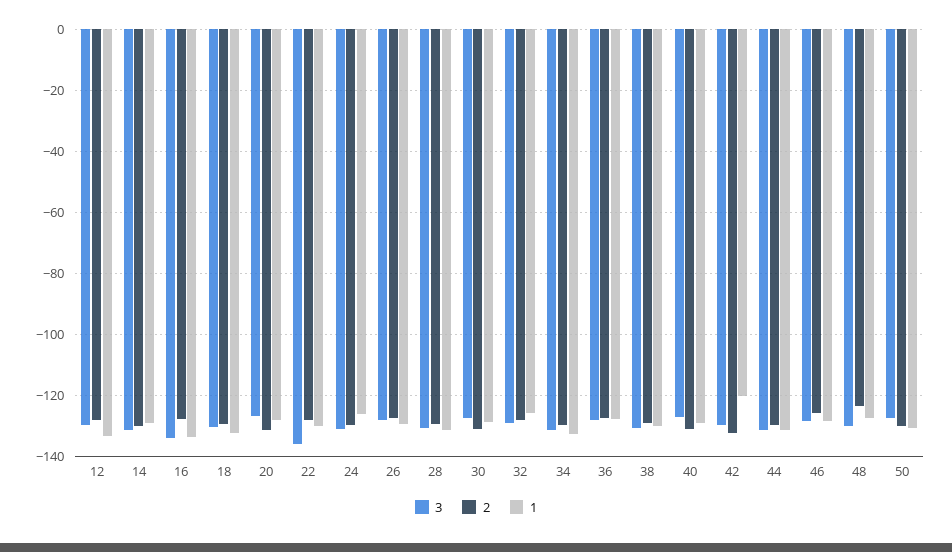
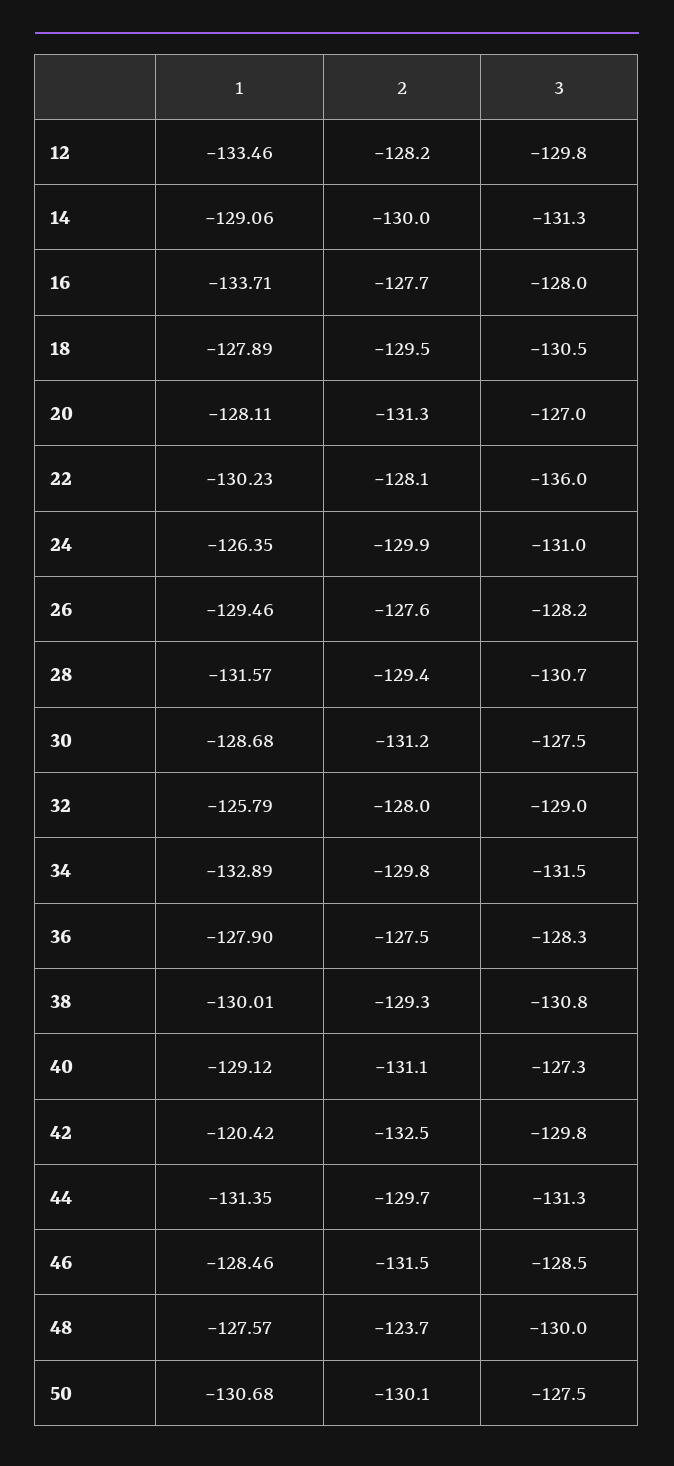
  {
    "3": {
      "12": -129.8,
      "14": -131.3,
-     "16": -134,
+     "16": -128,
      "18": -130.5,
      "20": -127,
      "22": -136,
      "24": -131,
      "26": -128.2,
      "28": -130.7,
      "30": -127.5,
      "32": -129,
      "34": -131.5,
      "36": -128.3,
      "38": -130.8,
      "40": -127.3,
      "42": -129.8,
      "44": -131.3,
      "46": -128.5,
      "48": -130,
      "50": -127.5
    },
    "2": {
      "12": -128.2,
      "14": -130,
      "16": -127.7,
      "18": -129.5,
      "20": -131.3,
      "22": -128.1,
      "24": -129.9,
      "26": -127.6,
      "28": -129.4,
      "30": -131.2,
      "32": -128,
      "34": -129.8,
      "36": -127.5,
      "38": -129.3,
      "40": -131.1,
      "42": -132.5,
      "44": -129.7,
-     "46": -126,
+     "46": -131.5,
      "48": -123.7,
      "50": -130.1
    },
    "1": {
      "12": -133.46,
      "14": -129.06,
      "16": -133.71,
-     "18": -132,
+     "18": -127.89,
      "20": -128.11,
      "22": -130.23,
      "24": -126.35,
      "26": -129.46,
      "28": -131.57,
      "30": -128.68,
      "32": -125.79,
      "34": -132.89,
      "36": -127.9,
      "38": -130.01,
      "40": -129.12,
      "42": -120.42,
      "44": -131.35,
      "46": -128.46,
      "48": -127.57,
      "50": -130.68
    }
  }

